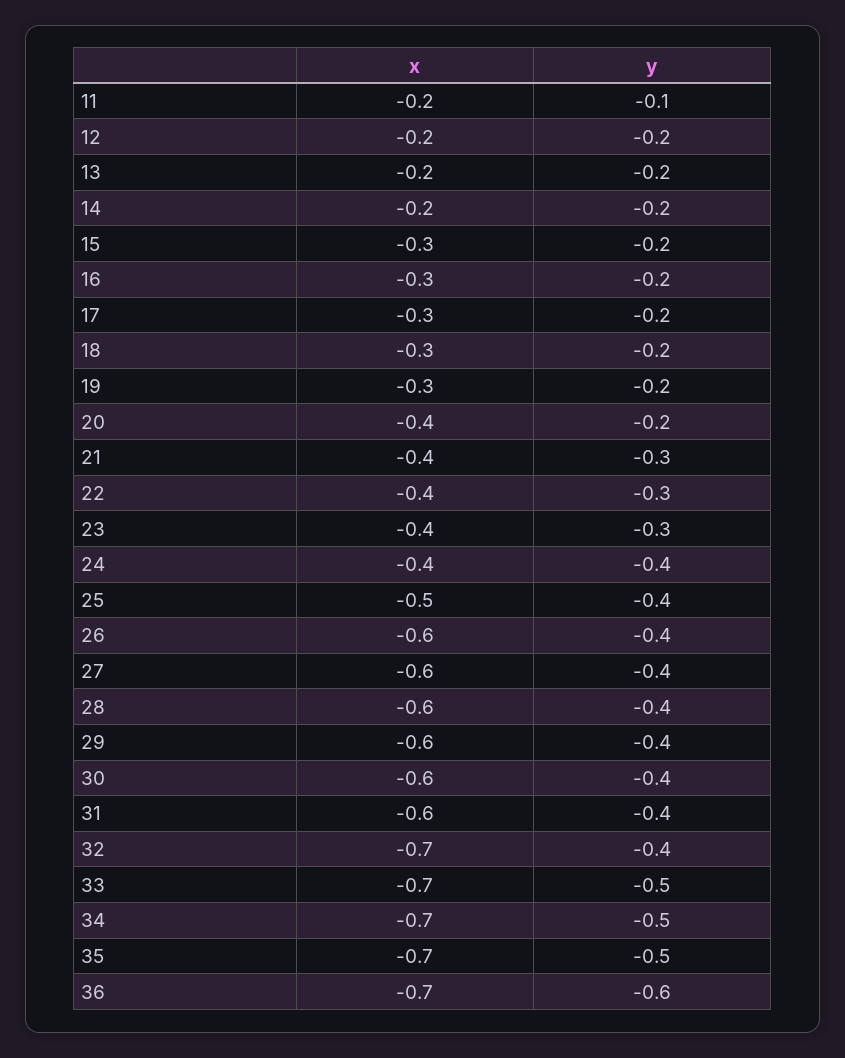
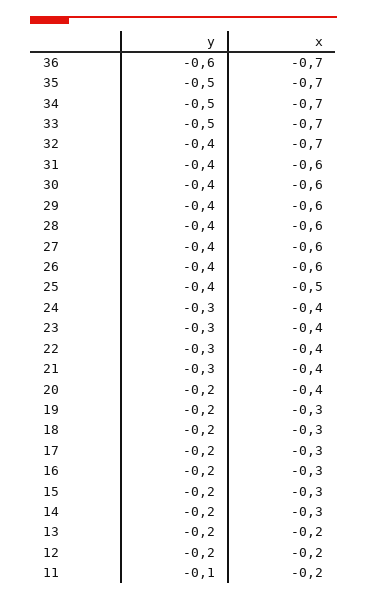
  {
    "x": {
      "11": -0.2,
      "12": -0.2,
      "13": -0.2,
-     "14": -0.2,
+     "14": -0.3,
      "15": -0.3,
      "16": -0.3,
      "17": -0.3,
      "18": -0.3,
      "19": -0.3,
      "20": -0.4,
      "21": -0.4,
      "22": -0.4,
      "23": -0.4,
      "24": -0.4,
      "25": -0.5,
      "26": -0.6,
      "27": -0.6,
      "28": -0.6,
      "29": -0.6,
      "30": -0.6,
      "31": -0.6,
      "32": -0.7,
      "33": -0.7,
      "34": -0.7,
      "35": -0.7,
      "36": -0.7
    },
    "y": {
      "11": -0.1,
      "12": -0.2,
      "13": -0.2,
      "14": -0.2,
      "15": -0.2,
      "16": -0.2,
      "17": -0.2,
      "18": -0.2,
      "19": -0.2,
      "20": -0.2,
      "21": -0.3,
      "22": -0.3,
      "23": -0.3,
-     "24": -0.4,
+     "24": -0.3,
      "25": -0.4,
      "26": -0.4,
      "27": -0.4,
      "28": -0.4,
      "29": -0.4,
      "30": -0.4,
      "31": -0.4,
      "32": -0.4,
      "33": -0.5,
      "34": -0.5,
      "35": -0.5,
      "36": -0.6
    }
  }

